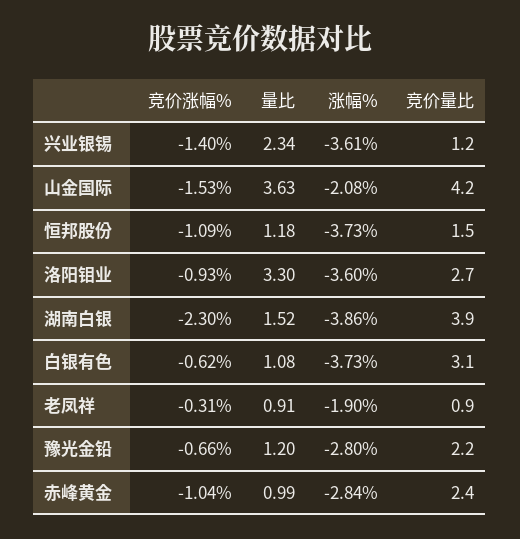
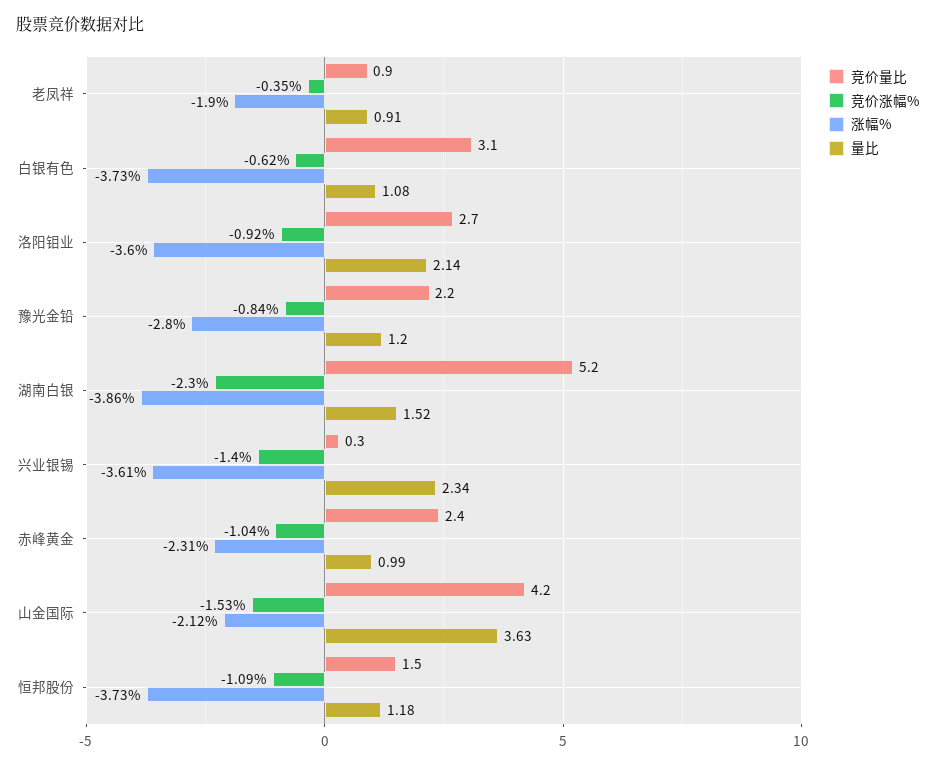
  {
    "竞价涨幅%": {
      "兴业银锡": -1.4,
      "山金国际": -1.53,
      "恒邦股份": -1.09,
-     "洛阳钼业": -0.93,
+     "洛阳钼业": -0.92,
      "湖南白银": -2.3,
      "白银有色": -0.62,
-     "老凤祥": -0.31,
+     "老凤祥": -0.35,
-     "豫光金铅": -0.66,
+     "豫光金铅": -0.84,
      "赤峰黄金": -1.04
    },
    "量比": {
      "兴业银锡": 2.34,
      "山金国际": 3.63,
      "恒邦股份": 1.18,
-     "洛阳钼业": 3.3,
+     "洛阳钼业": 2.14,
      "湖南白银": 1.52,
      "白银有色": 1.08,
      "老凤祥": 0.91,
      "豫光金铅": 1.2,
      "赤峰黄金": 0.99
    },
    "涨幅%": {
      "兴业银锡": -3.61,
-     "山金国际": -2.08,
+     "山金国际": -2.12,
      "恒邦股份": -3.73,
      "洛阳钼业": -3.6,
      "湖南白银": -3.86,
      "白银有色": -3.73,
      "老凤祥": -1.9,
      "豫光金铅": -2.8,
-     "赤峰黄金": -2.84
+     "赤峰黄金": -2.31
    },
    "竞价量比": {
-     "兴业银锡": 1.2,
+     "兴业银锡": 0.3,
      "山金国际": 4.2,
      "恒邦股份": 1.5,
      "洛阳钼业": 2.7,
-     "湖南白银": 3.9,
+     "湖南白银": 5.2,
      "白银有色": 3.1,
      "老凤祥": 0.9,
      "豫光金铅": 2.2,
      "赤峰黄金": 2.4
    }
  }

